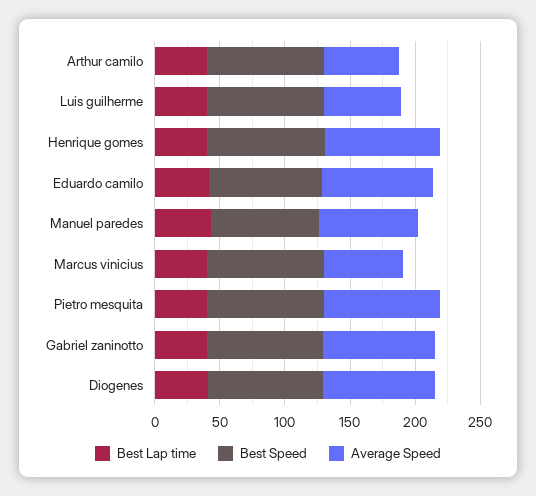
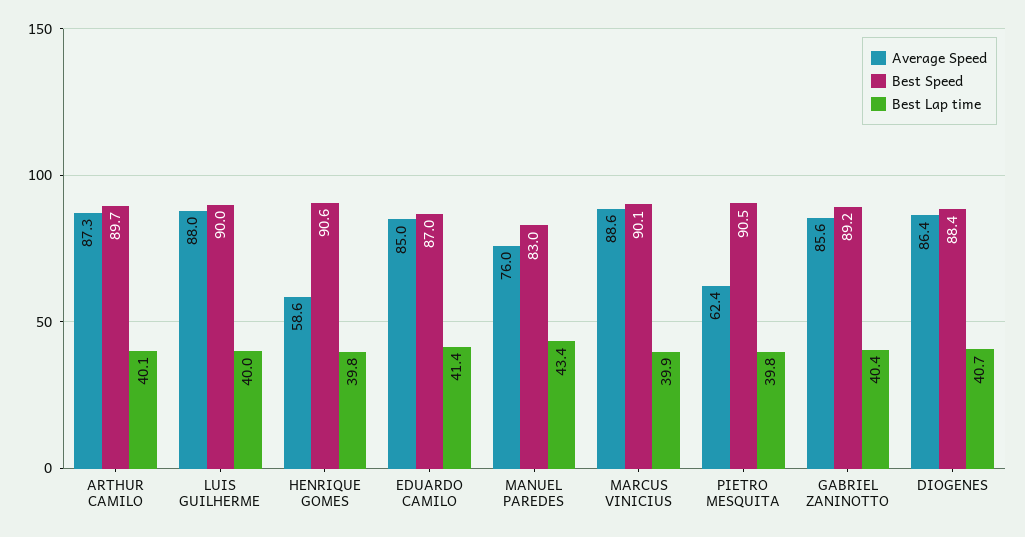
  {
    "Best Lap time": {
      "Arthur camilo": 40.1,
      "Luis guilherme": 40,
      "Henrique gomes": 39.8,
      "Eduardo camilo": 41.4,
      "Manuel paredes": 43.4,
      "Marcus vinicius": 39.9,
      "Pietro mesquita": 39.8,
      "Gabriel zaninotto": 40.4,
      "Diogenes": 40.7
    },
    "Best Speed": {
      "Arthur camilo": 89.7,
      "Luis guilherme": 90,
      "Henrique gomes": 90.6,
      "Eduardo camilo": 87,
      "Manuel paredes": 83,
      "Marcus vinicius": 90.1,
      "Pietro mesquita": 90.5,
      "Gabriel zaninotto": 89.2,
      "Diogenes": 88.4
    },
    "Average Speed": {
-     "Arthur camilo": 60,
+     "Arthur camilo": 87.3,
-     "Luis guilherme": 60,
+     "Luis guilherme": 88,
-     "Henrique gomes": 90,
+     "Henrique gomes": 58.6,
      "Eduardo camilo": 85,
      "Manuel paredes": 76,
-     "Marcus vinicius": 60,
+     "Marcus vinicius": 88.6,
-     "Pietro mesquita": 90,
+     "Pietro mesquita": 62.4,
      "Gabriel zaninotto": 85.6,
      "Diogenes": 86.4
    }
  }

